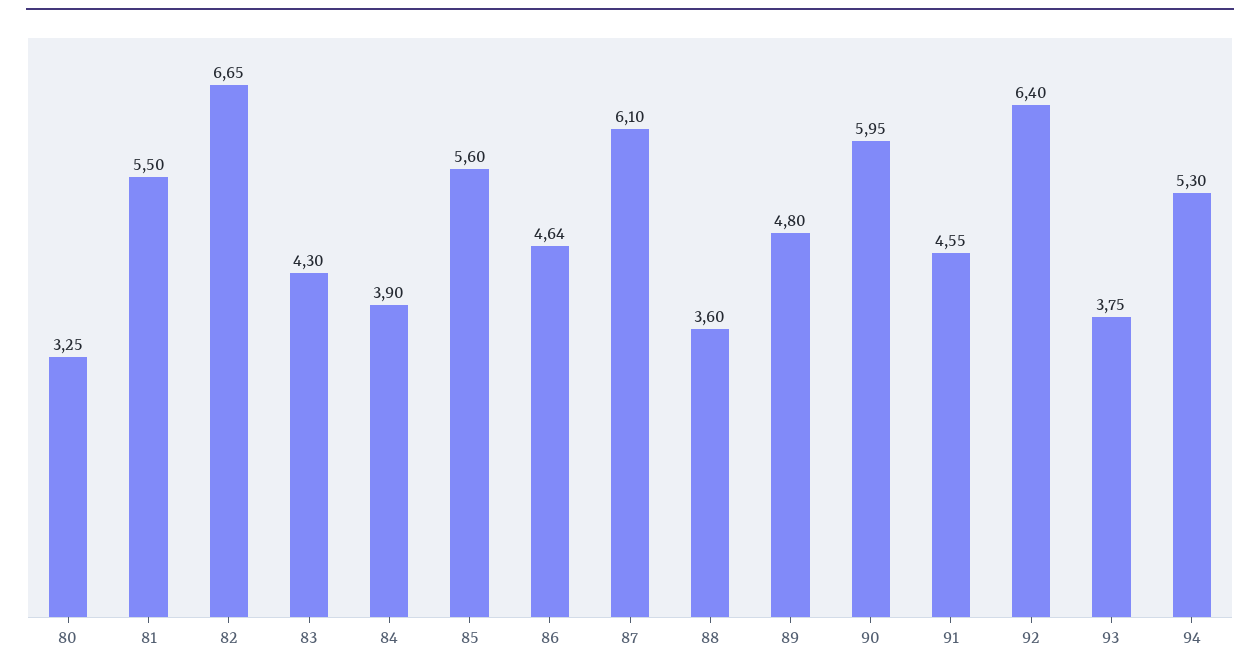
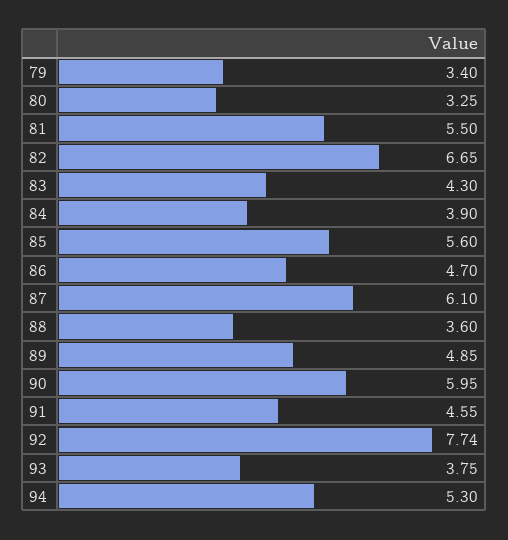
  {
    "80": 3.25,
    "81": 5.5,
    "82": 6.65,
    "83": 4.3,
    "84": 3.9,
    "85": 5.6,
-   "86": 4.64,
+   "86": 4.7,
    "87": 6.1,
    "88": 3.6,
-   "89": 4.8,
+   "89": 4.85,
    "90": 5.95,
    "91": 4.55,
-   "92": 6.4,
+   "92": 7.74,
    "93": 3.75,
-   "94": 5.3
+   "94": 5.3,
+   "79": 3.4
  }

